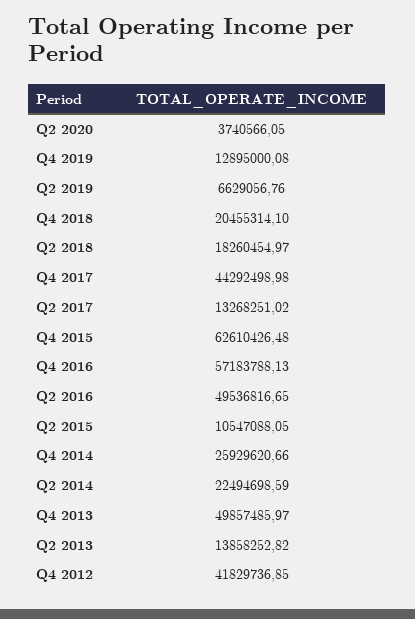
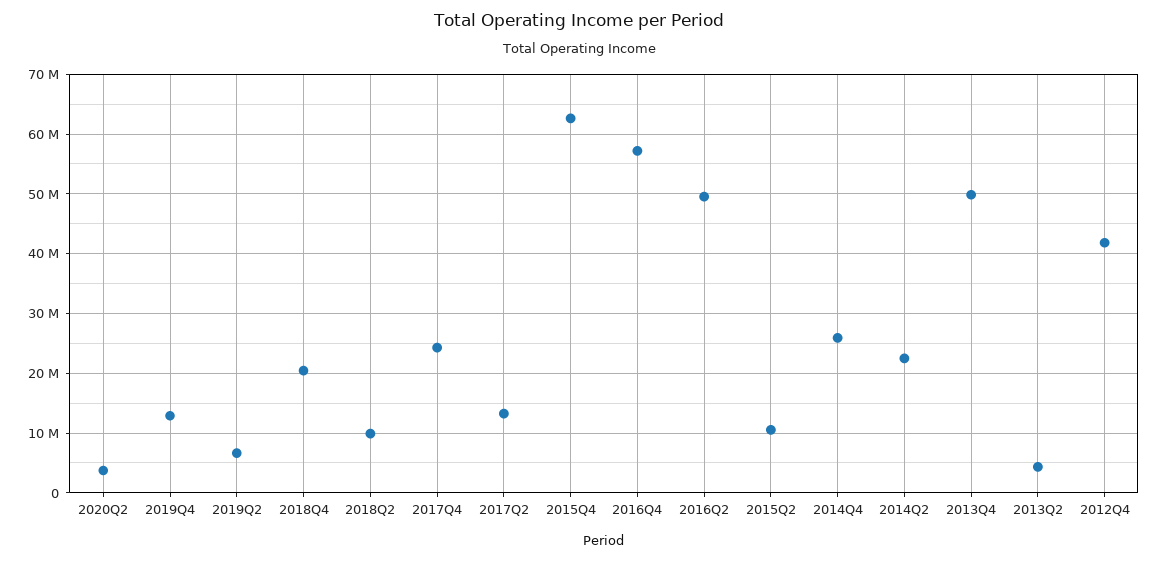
  {
    "Q2 2020": 3740566.05,
    "Q4 2019": 12895000.08,
    "Q2 2019": 6629056.76,
    "Q4 2018": 20455314.1,
-   "Q2 2018": 18260454.97,
+   "Q2 2018": 10000000,
-   "Q4 2017": 44292498.98,
+   "Q4 2017": 24000000,
    "Q2 2017": 13268251.02,
    "Q4 2015": 62610426.48,
    "Q4 2016": 57183788.13,
    "Q2 2016": 49536816.65,
    "Q2 2015": 10547088.05,
    "Q4 2014": 25929620.66,
    "Q2 2014": 22494698.59,
    "Q4 2013": 49857485.97,
-   "Q2 2013": 13858252.82,
+   "Q2 2013": 4000000,
    "Q4 2012": 41829736.85
  }

